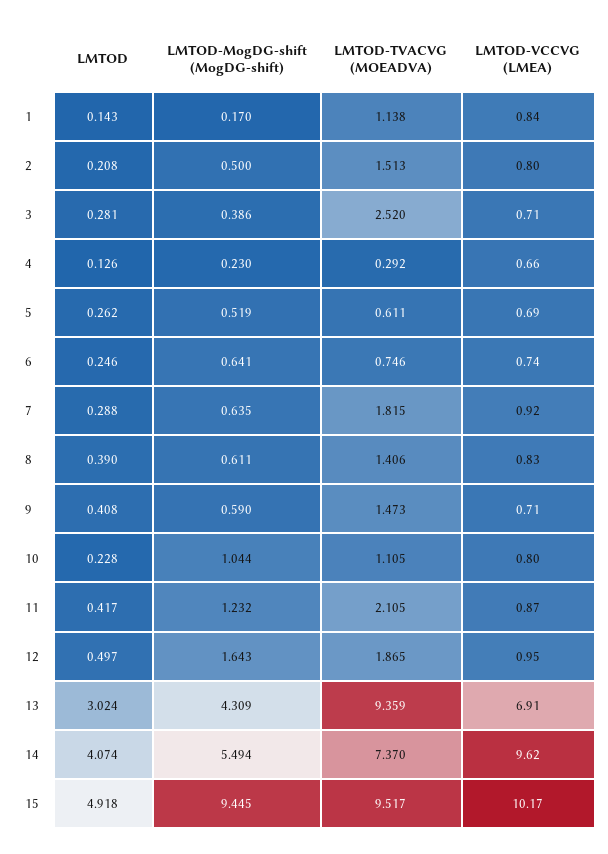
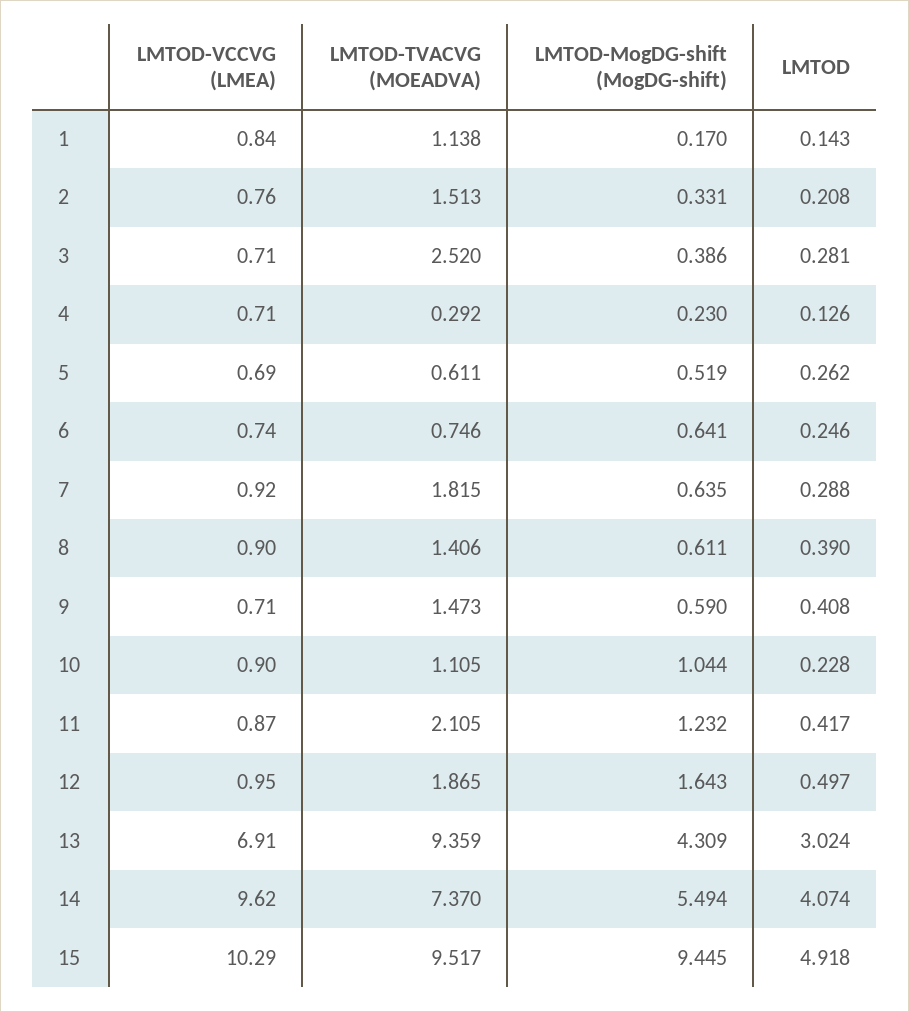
  {
    "LMTOD": {
      "1": 0.143,
      "2": 0.208,
      "3": 0.281,
      "4": 0.126,
      "5": 0.262,
      "6": 0.246,
      "7": 0.288,
      "8": 0.39,
      "9": 0.408,
      "10": 0.228,
      "11": 0.417,
      "12": 0.497,
      "13": 3.024,
      "14": 4.074,
      "15": 4.918
    },
    "LMTOD-MogDG-shift (MogDG-shift)": {
      "1": 0.17,
-     "2": 0.5,
+     "2": 0.331,
      "3": 0.386,
      "4": 0.23,
      "5": 0.519,
      "6": 0.641,
      "7": 0.635,
      "8": 0.611,
      "9": 0.59,
      "10": 1.044,
      "11": 1.232,
      "12": 1.643,
      "13": 4.309,
      "14": 5.494,
      "15": 9.445
    },
    "LMTOD-TVACVG (MOEADVA)": {
      "1": 1.138,
      "2": 1.513,
      "3": 2.52,
      "4": 0.292,
      "5": 0.611,
      "6": 0.746,
      "7": 1.815,
      "8": 1.406,
      "9": 1.473,
      "10": 1.105,
      "11": 2.105,
      "12": 1.865,
      "13": 9.359,
      "14": 7.37,
      "15": 9.517
    },
    "LMTOD-VCCVG (LMEA)": {
      "1": 0.84,
-     "2": 0.8,
+     "2": 0.76,
      "3": 0.71,
-     "4": 0.66,
+     "4": 0.71,
      "5": 0.69,
      "6": 0.74,
      "7": 0.92,
-     "8": 0.83,
+     "8": 0.9,
      "9": 0.71,
-     "10": 0.8,
+     "10": 0.9,
      "11": 0.87,
      "12": 0.95,
      "13": 6.91,
      "14": 9.62,
-     "15": 10.17
+     "15": 10.29
    }
  }

